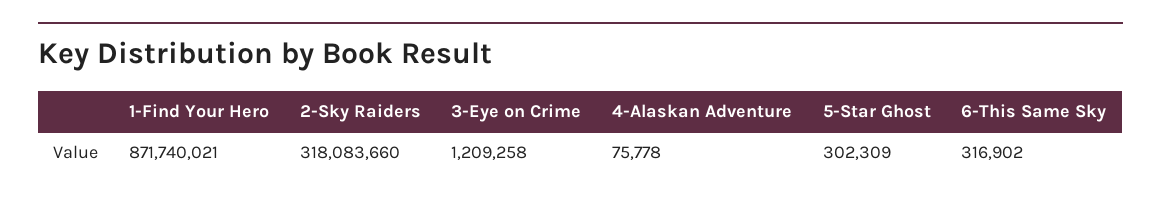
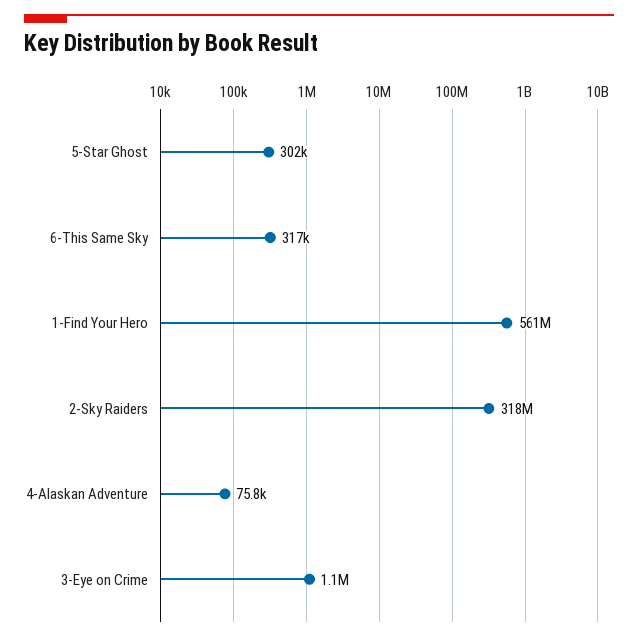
  {
-   "1-Find Your Hero": 871740021,
+   "1-Find Your Hero": 561000000,
    "2-Sky Raiders": 318083660,
-   "3-Eye on Crime": 1209258,
+   "3-Eye on Crime": 1100000,
    "4-Alaskan Adventure": 75778,
    "5-Star Ghost": 302309,
    "6-This Same Sky": 316902
  }

